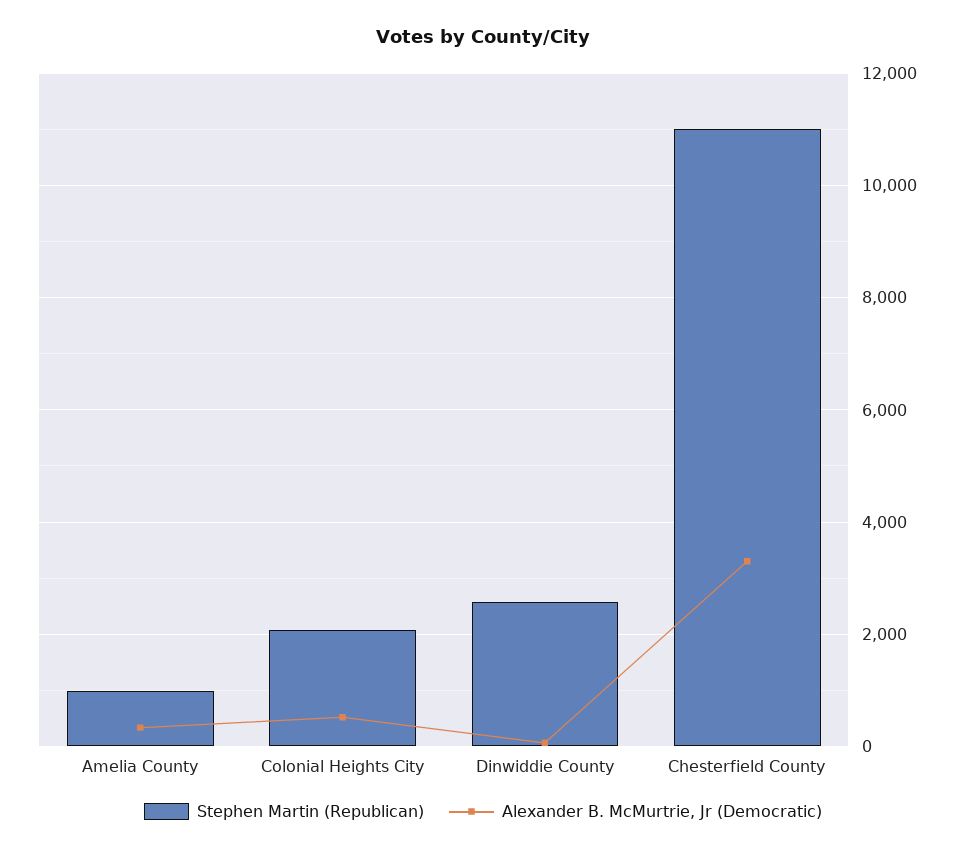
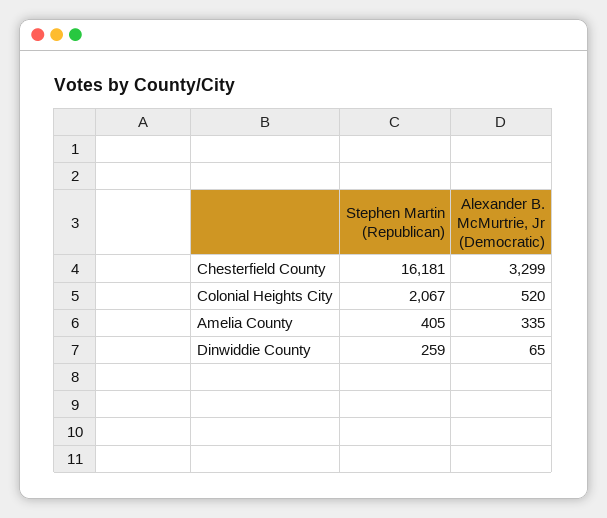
  {
    "Stephen Martin (Republican)": {
-     "Amelia County": 1000,
+     "Amelia County": 405,
      "Colonial Heights City": 2067,
-     "Dinwiddie County": 2600,
+     "Dinwiddie County": 259,
-     "Chesterfield County": 11000
+     "Chesterfield County": 16181
    },
    "Alexander B. McMurtrie, Jr (Democratic)": {
      "Amelia County": 335,
      "Colonial Heights City": 520,
      "Dinwiddie County": 65,
      "Chesterfield County": 3299
    }
  }

